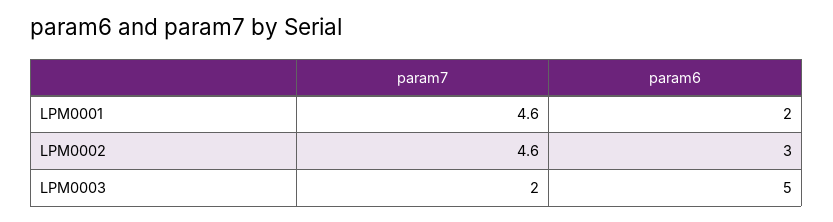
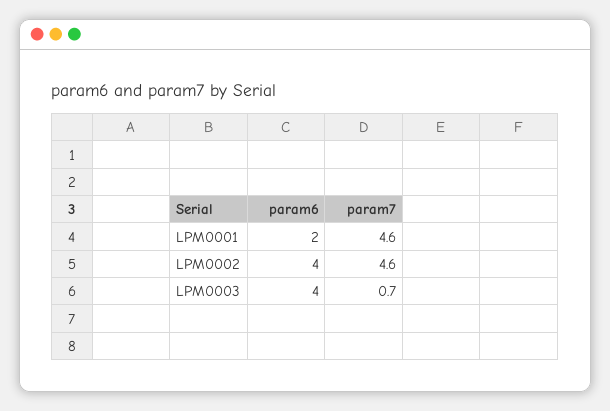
  {
    "param7": {
      "LPM0001": 4.6,
      "LPM0002": 4.6,
-     "LPM0003": 2
+     "LPM0003": 0.7
    },
    "param6": {
      "LPM0001": 2,
-     "LPM0002": 3,
+     "LPM0002": 4,
-     "LPM0003": 5
+     "LPM0003": 4
    }
  }

